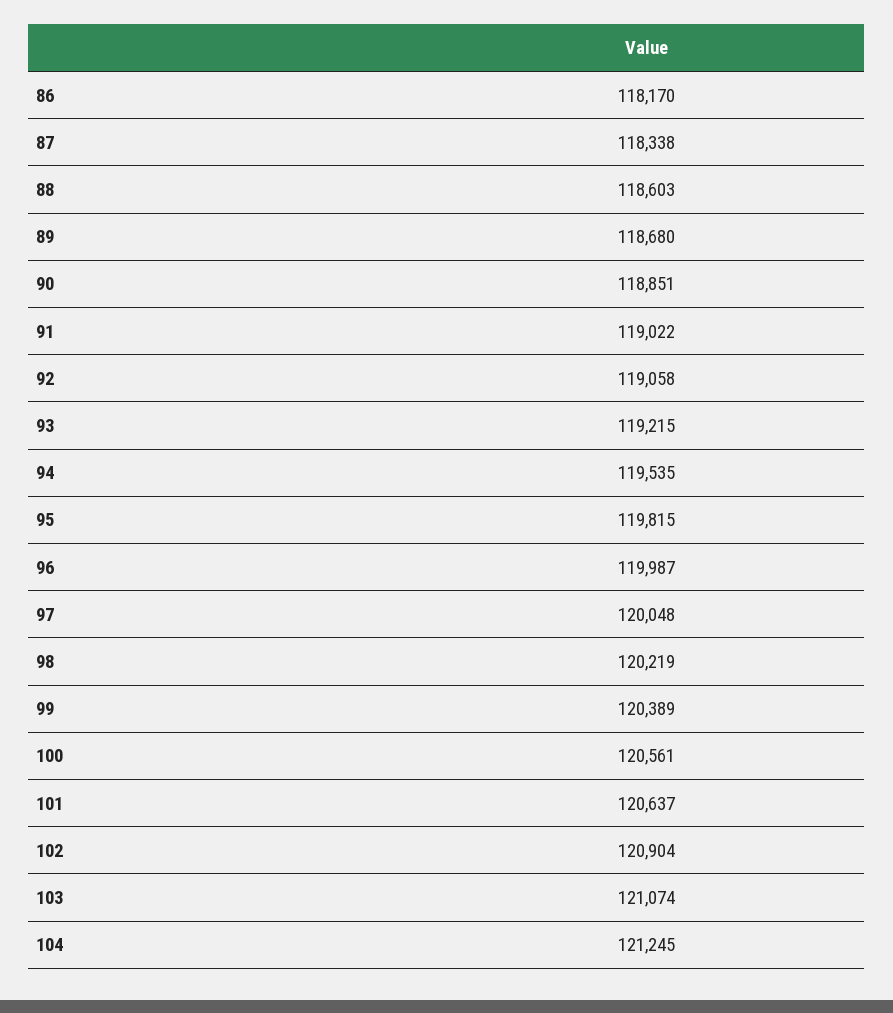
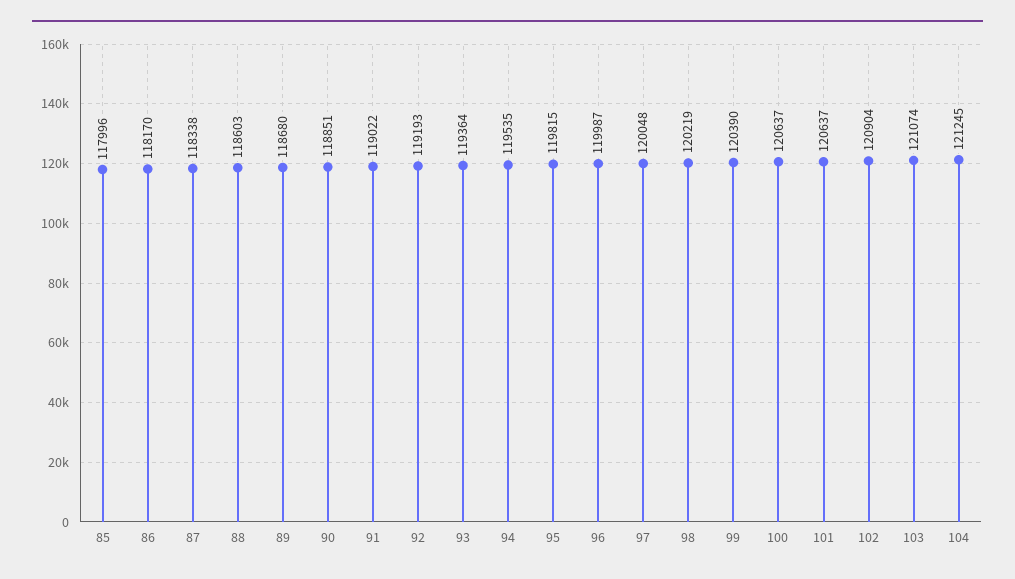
  {
    "86": 118170,
    "87": 118338,
    "88": 118603,
    "89": 118680,
    "90": 118851,
    "91": 119022,
-   "92": 119058,
+   "92": 119193,
-   "93": 119215,
+   "93": 119364,
    "94": 119535,
    "95": 119815,
    "96": 119987,
    "97": 120048,
    "98": 120219,
-   "99": 120389,
+   "99": 120390,
-   "100": 120561,
+   "100": 120637,
    "101": 120637,
    "102": 120904,
    "103": 121074,
-   "104": 121245
+   "104": 121245,
+   "85": 117996
  }

